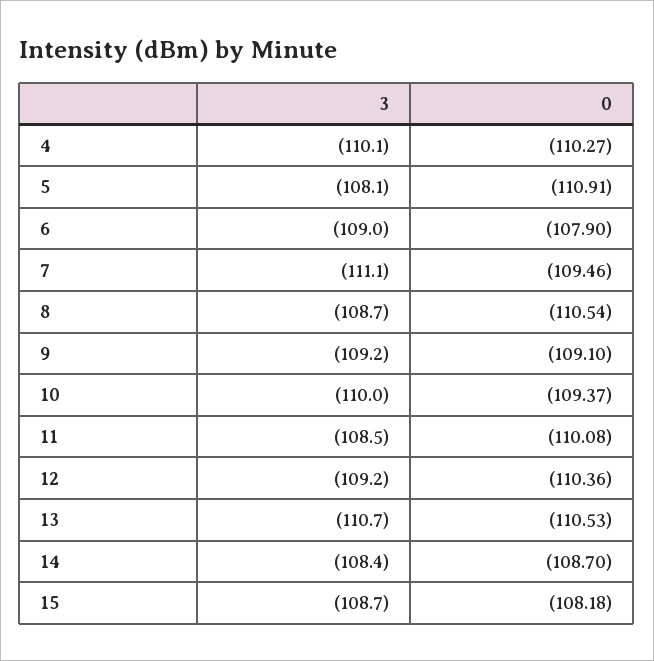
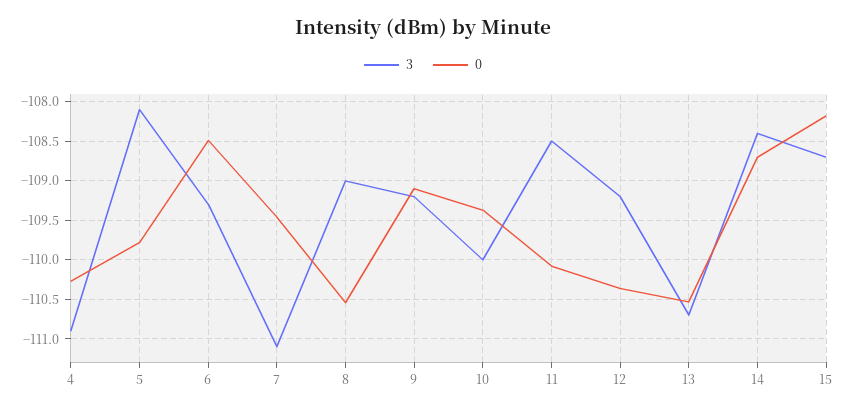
  {
    "3": {
-     "4": -110.1,
+     "4": -110.9,
      "5": -108.1,
-     "6": -109,
+     "6": -109.3,
      "7": -111.1,
-     "8": -108.7,
+     "8": -109,
      "9": -109.2,
      "10": -110,
      "11": -108.5,
      "12": -109.2,
      "13": -110.7,
      "14": -108.4,
      "15": -108.7
    },
    "0": {
      "4": -110.27,
-     "5": -110.91,
+     "5": -109.8,
-     "6": -107.9,
+     "6": -108.5,
      "7": -109.46,
      "8": -110.54,
      "9": -109.1,
      "10": -109.37,
      "11": -110.08,
      "12": -110.36,
      "13": -110.53,
      "14": -108.7,
      "15": -108.18
    }
  }

